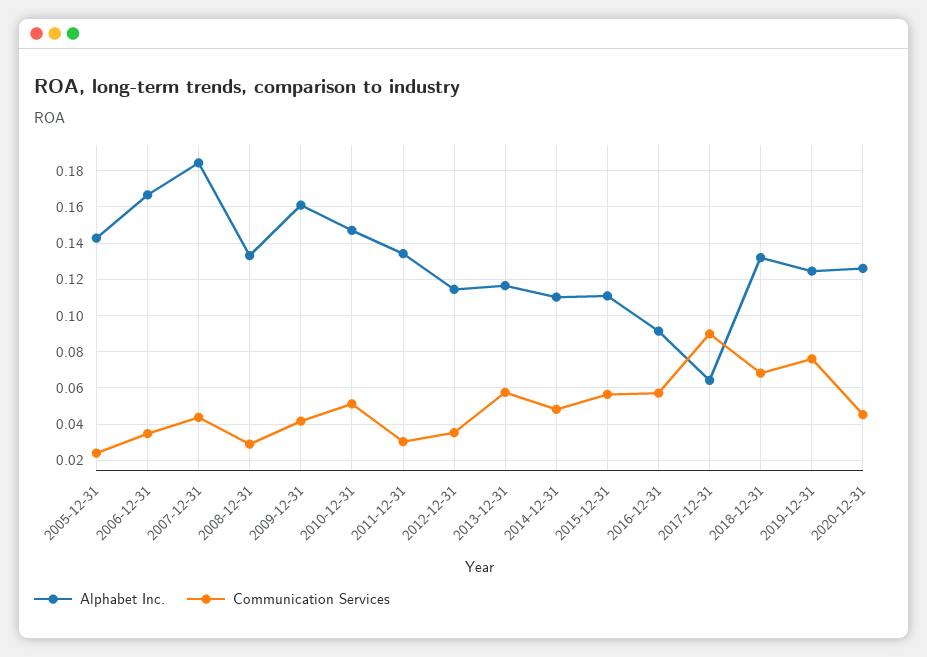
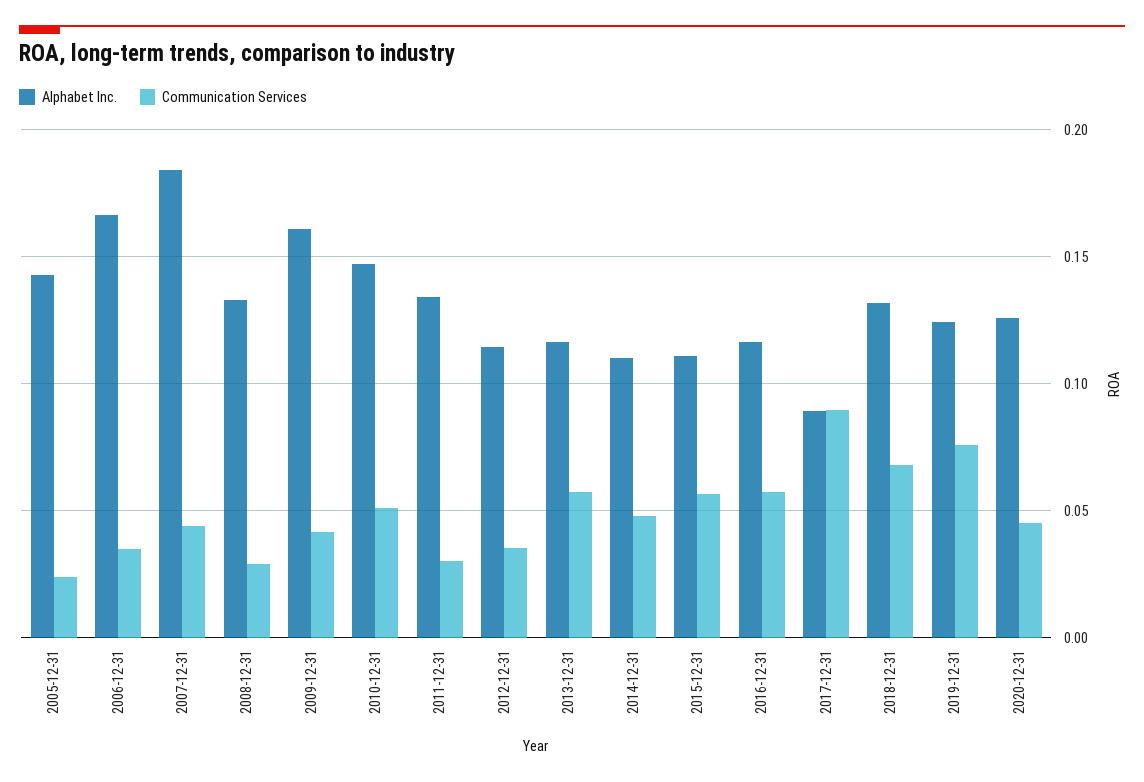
  {
    "Alphabet Inc.": {
      "2005-12-31": 0.145,
      "2006-12-31": 0.165,
      "2007-12-31": 0.185,
      "2008-12-31": 0.135,
      "2009-12-31": 0.16,
      "2010-12-31": 0.145,
      "2011-12-31": 0.135,
      "2012-12-31": 0.115,
      "2013-12-31": 0.115,
      "2014-12-31": 0.11,
      "2015-12-31": 0.11,
-     "2016-12-31": 0.09,
+     "2016-12-31": 0.115,
-     "2017-12-31": 0.065,
+     "2017-12-31": 0.09,
      "2018-12-31": 0.13,
      "2019-12-31": 0.125,
      "2020-12-31": 0.125
    },
    "Communication Services": {
      "2005-12-31": 0.025,
      "2006-12-31": 0.035,
      "2007-12-31": 0.045,
      "2008-12-31": 0.03,
      "2009-12-31": 0.04,
      "2010-12-31": 0.05,
      "2011-12-31": 0.03,
      "2012-12-31": 0.035,
      "2013-12-31": 0.06,
      "2014-12-31": 0.05,
      "2015-12-31": 0.055,
      "2016-12-31": 0.055,
      "2017-12-31": 0.09,
      "2018-12-31": 0.07,
      "2019-12-31": 0.075,
      "2020-12-31": 0.045
    }
  }

